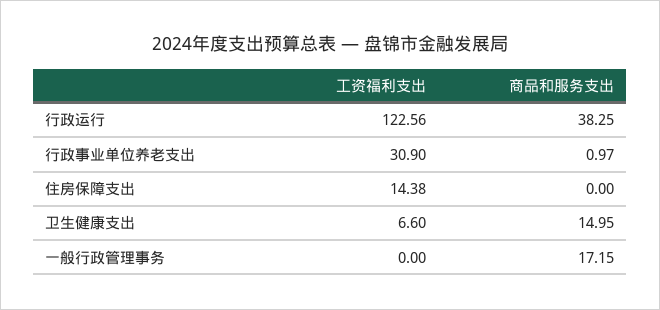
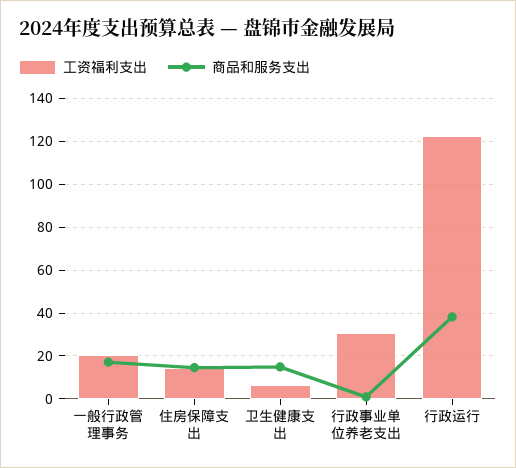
  {
    "工资福利支出": {
      "行政运行": 122.56,
      "行政事业单位养老支出": 30.9,
      "住房保障支出": 14.38,
      "卫生健康支出": 6.6,
-     "一般行政管理事务": 0
+     "一般行政管理事务": 20
    },
    "商品和服务支出": {
      "行政运行": 38.25,
      "行政事业单位养老支出": 0.97,
-     "住房保障支出": 0,
+     "住房保障支出": 15,
      "卫生健康支出": 14.95,
      "一般行政管理事务": 17.15
    }
  }

